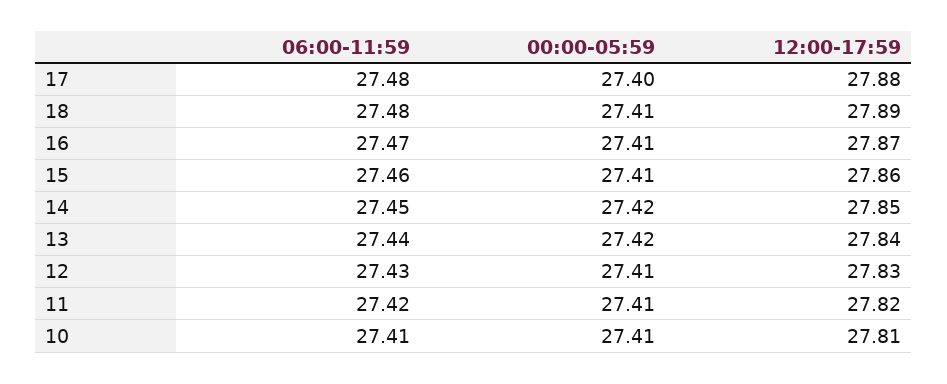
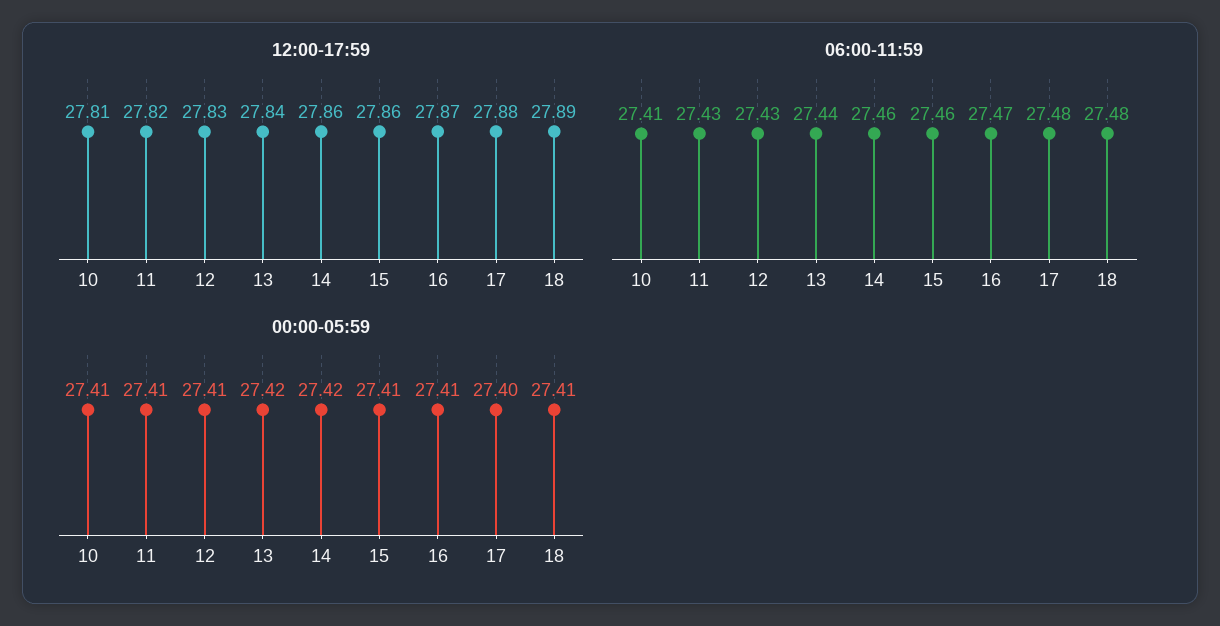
  {
    "06:00-11:59": {
      "17": 27.48,
      "18": 27.48,
      "16": 27.47,
      "15": 27.46,
-     "14": 27.45,
+     "14": 27.46,
      "13": 27.44,
      "12": 27.43,
-     "11": 27.42,
+     "11": 27.43,
      "10": 27.41
    },
    "00:00-05:59": {
      "17": 27.4,
      "18": 27.41,
      "16": 27.41,
      "15": 27.41,
      "14": 27.42,
      "13": 27.42,
      "12": 27.41,
      "11": 27.41,
      "10": 27.41
    },
    "12:00-17:59": {
      "17": 27.88,
      "18": 27.89,
      "16": 27.87,
      "15": 27.86,
-     "14": 27.85,
+     "14": 27.86,
      "13": 27.84,
      "12": 27.83,
      "11": 27.82,
      "10": 27.81
    }
  }

